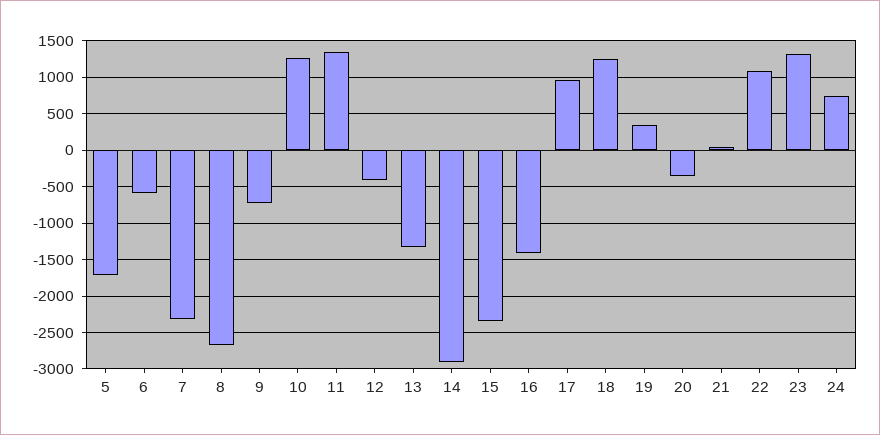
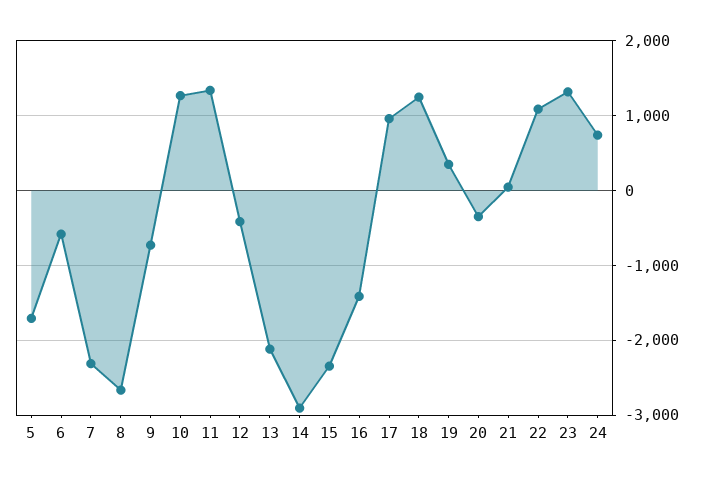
  {
    "5": -1700,
    "6": -600,
    "7": -2300,
    "8": -2700,
    "9": -700,
    "10": 1300,
    "11": 1300,
    "12": -400,
-   "13": -1300,
+   "13": -2100,
    "14": -2900,
    "15": -2300,
    "16": -1400,
    "17": 1000,
    "18": 1200,
    "19": 300,
    "20": -300,
    "21": 0,
    "22": 1100,
    "23": 1300,
    "24": 700
  }

